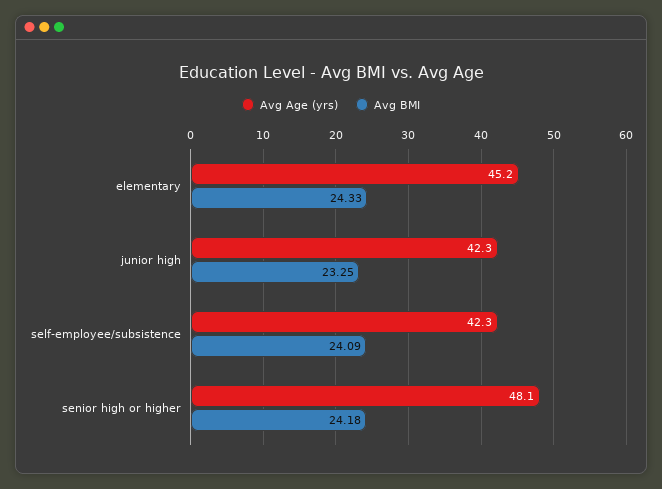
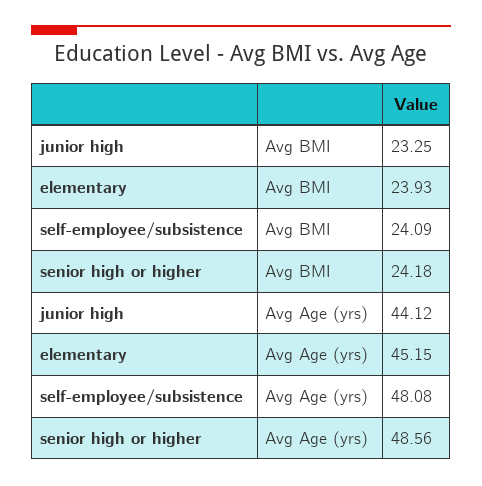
  {
    "Avg Age (yrs)": {
      "elementary": 45.15,
-     "junior high": 42.3,
+     "junior high": 44.12,
-     "self-employee/subsistence": 42.3,
+     "self-employee/subsistence": 48.08,
-     "senior high or higher": 48.1
+     "senior high or higher": 48.56
    },
    "Avg BMI": {
-     "elementary": 24.33,
+     "elementary": 23.93,
      "junior high": 23.25,
      "self-employee/subsistence": 24.09,
      "senior high or higher": 24.18
    }
  }

